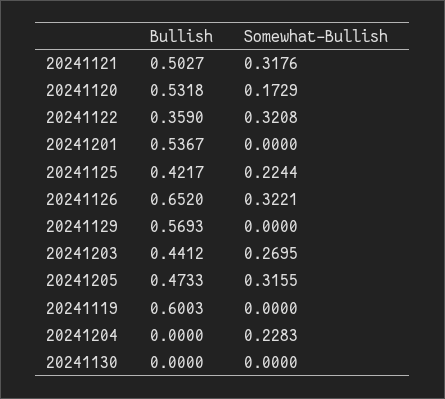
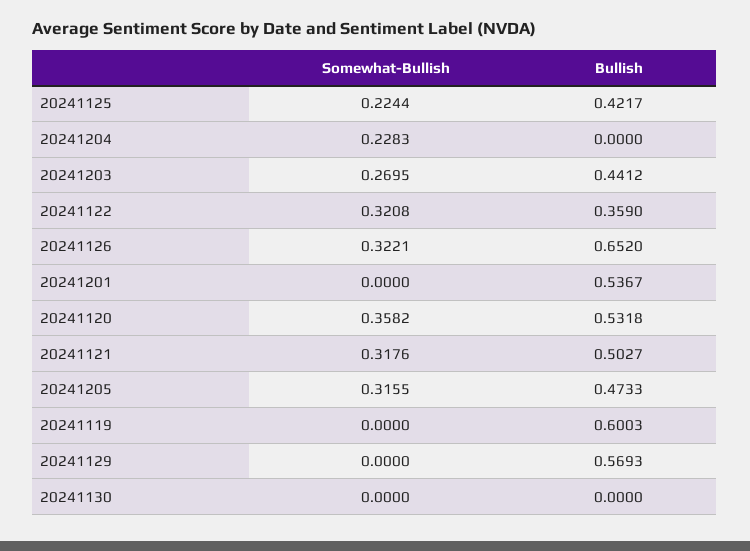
  {
    "Bullish": {
      "20241121": 0.5027,
      "20241120": 0.5318,
      "20241122": 0.359,
      "20241201": 0.5367,
      "20241125": 0.4217,
      "20241126": 0.652,
      "20241129": 0.5693,
      "20241203": 0.4412,
      "20241205": 0.4733,
      "20241119": 0.6003,
      "20241204": 0,
      "20241130": 0
    },
    "Somewhat-Bullish": {
      "20241121": 0.3176,
-     "20241120": 0.1729,
+     "20241120": 0.3582,
      "20241122": 0.3208,
      "20241201": 0,
      "20241125": 0.2244,
      "20241126": 0.3221,
      "20241129": 0,
      "20241203": 0.2695,
      "20241205": 0.3155,
      "20241119": 0,
      "20241204": 0.2283,
      "20241130": 0
    }
  }

